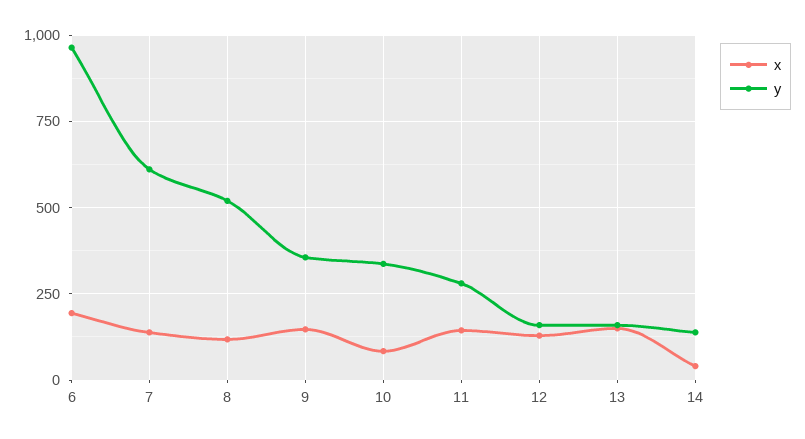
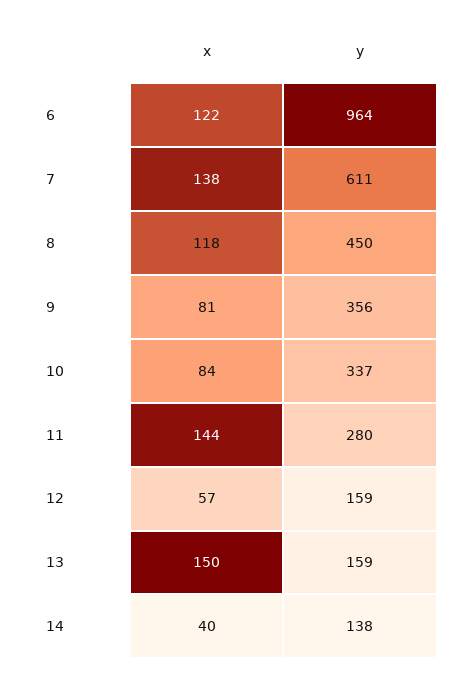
  {
    "x": {
-     "6": 200,
+     "6": 122,
      "7": 138,
      "8": 118,
-     "9": 150,
+     "9": 81,
      "10": 84,
      "11": 144,
-     "12": 125,
+     "12": 57,
      "13": 150,
      "14": 40
    },
    "y": {
      "6": 964,
      "7": 611,
-     "8": 525,
+     "8": 450,
      "9": 356,
      "10": 337,
      "11": 280,
      "12": 159,
      "13": 159,
      "14": 138
    }
  }

